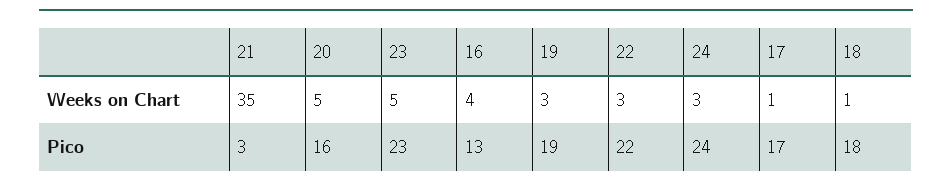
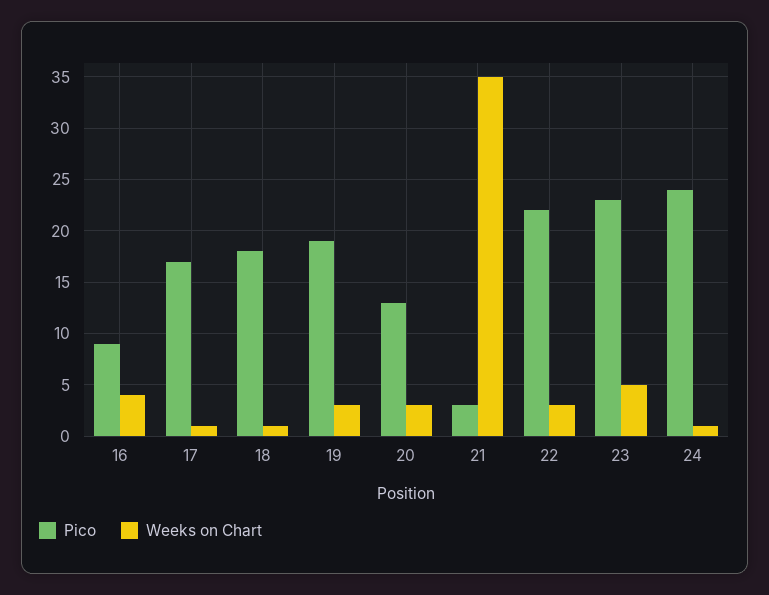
  {
    "Weeks on Chart": {
      "21": 35,
-     "20": 5,
+     "20": 3,
      "23": 5,
      "16": 4,
      "19": 3,
      "22": 3,
-     "24": 3,
+     "24": 1,
      "17": 1,
      "18": 1
    },
    "Pico": {
      "21": 3,
-     "20": 16,
+     "20": 13,
      "23": 23,
-     "16": 13,
+     "16": 9,
      "19": 19,
      "22": 22,
      "24": 24,
      "17": 17,
      "18": 18
    }
  }

